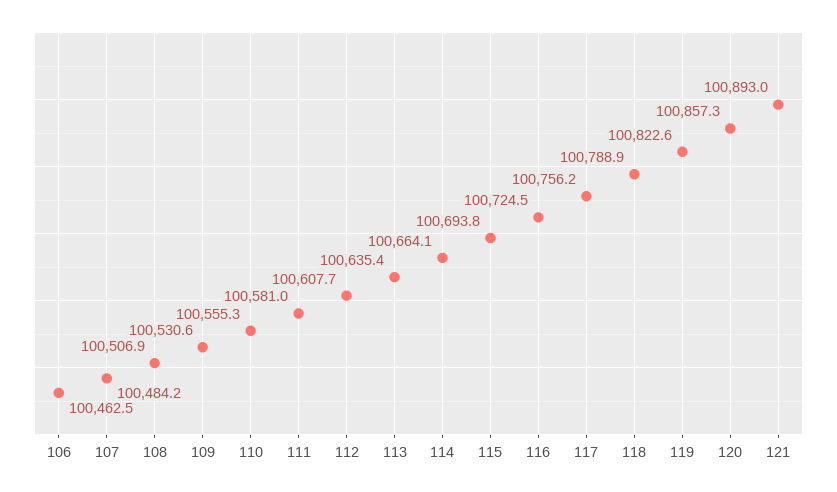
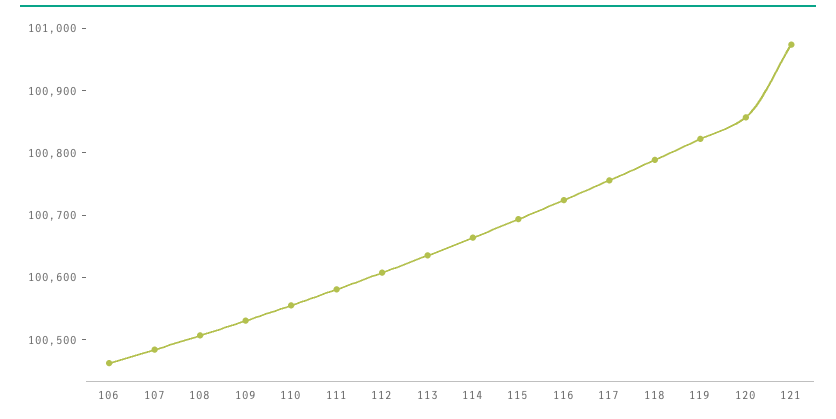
  {
    "106": 100462.5,
    "107": 100484.2,
    "108": 100506.9,
    "109": 100530.6,
    "110": 100555.3,
    "111": 100581,
    "112": 100607.7,
    "113": 100635.4,
    "114": 100664.1,
    "115": 100693.8,
    "116": 100724.5,
    "117": 100756.2,
    "118": 100788.9,
    "119": 100822.6,
    "120": 100857.3,
-   "121": 100893
+   "121": 100980
  }

